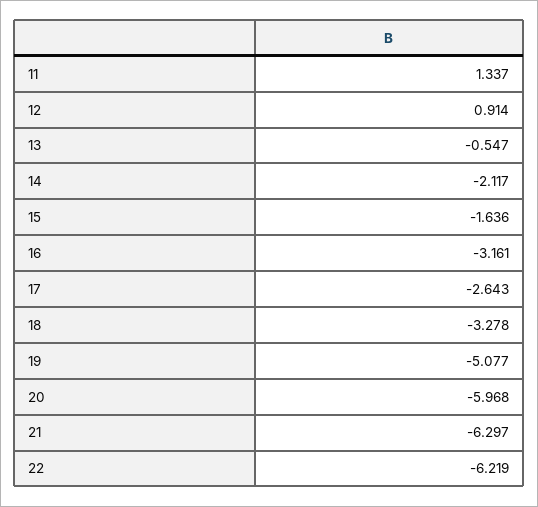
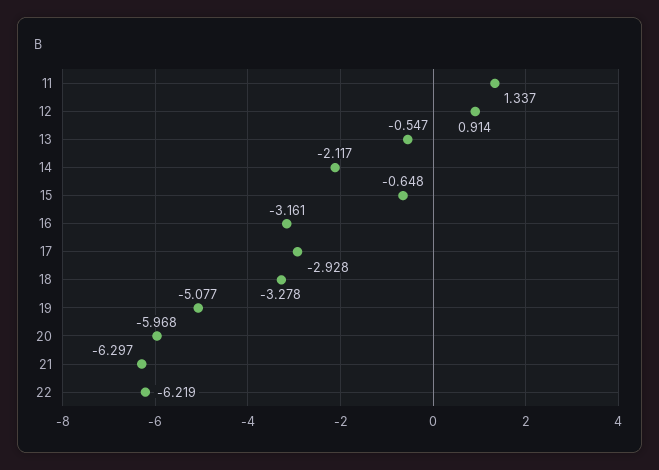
  {
    "11": 1.337,
    "12": 0.914,
    "13": -0.547,
    "14": -2.117,
-   "15": -1.636,
+   "15": -0.648,
    "16": -3.161,
-   "17": -2.643,
+   "17": -2.928,
    "18": -3.278,
    "19": -5.077,
    "20": -5.968,
    "21": -6.297,
    "22": -6.219
  }

